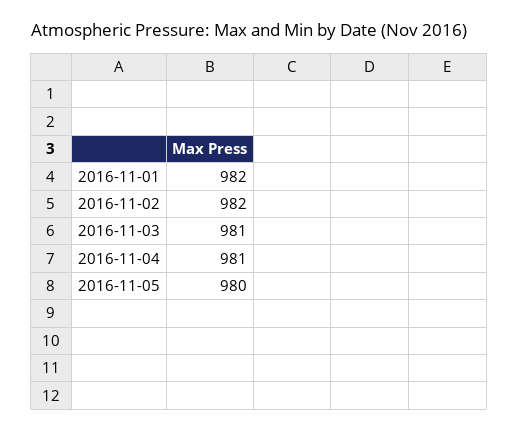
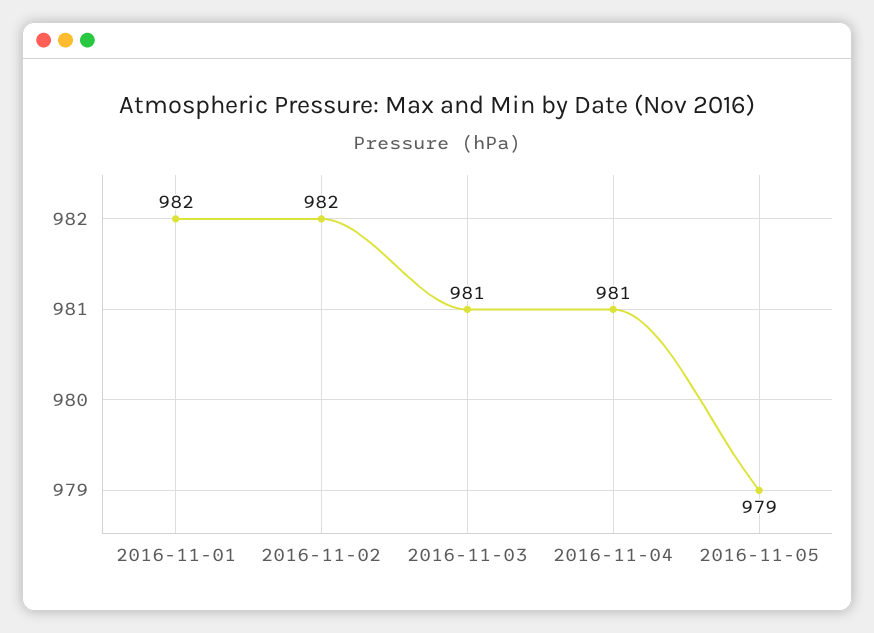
  {
    "2016-11-01": 982,
    "2016-11-02": 982,
    "2016-11-03": 981,
    "2016-11-04": 981,
-   "2016-11-05": 980
+   "2016-11-05": 979
  }

